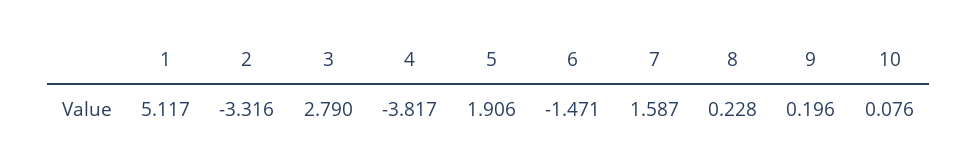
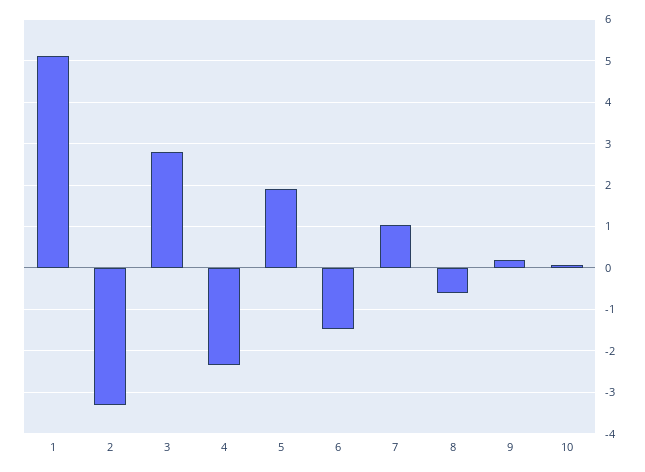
  {
    "1": 5.117,
    "2": -3.316,
    "3": 2.79,
-   "4": -3.817,
+   "4": -2.4,
    "5": 1.906,
    "6": -1.471,
-   "7": 1.587,
+   "7": 1,
-   "8": 0.228,
+   "8": -0.6,
    "9": 0.196,
    "10": 0.076
  }

